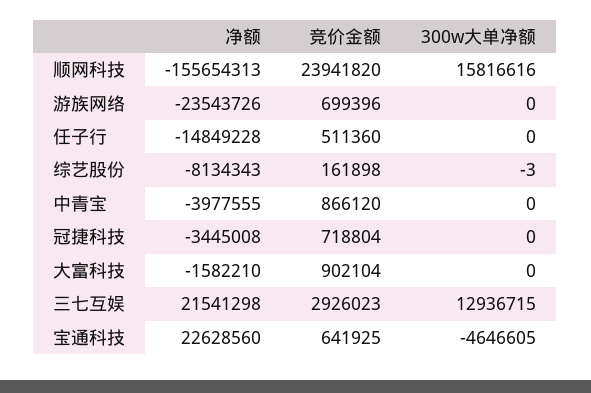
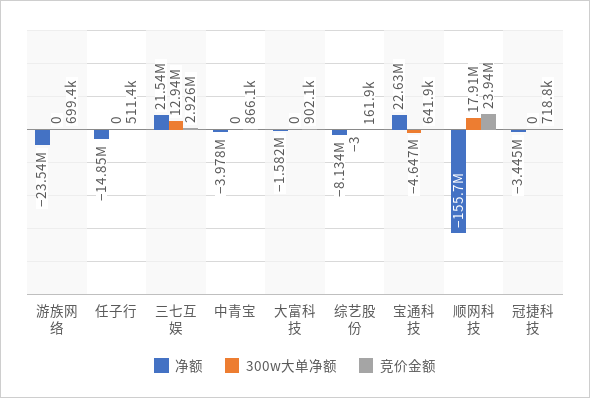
  {
    "净额": {
      "顺网科技": -155654313,
      "游族网络": -23543726,
      "任子行": -14849228,
      "综艺股份": -8134343,
      "中青宝": -3977555,
      "冠捷科技": -3445008,
      "大富科技": -1582210,
      "三七互娱": 21541298,
      "宝通科技": 22628560
    },
    "竞价金额": {
      "顺网科技": 23941820,
      "游族网络": 699396,
      "任子行": 511360,
      "综艺股份": 161898,
      "中青宝": 866120,
      "冠捷科技": 718804,
      "大富科技": 902104,
      "三七互娱": 2926023,
      "宝通科技": 641925
    },
    "300w大单净额": {
-     "顺网科技": 15816616,
+     "顺网科技": 17910000,
      "游族网络": 0,
      "任子行": 0,
      "综艺股份": -3,
      "中青宝": 0,
      "冠捷科技": 0,
      "大富科技": 0,
      "三七互娱": 12936715,
      "宝通科技": -4646605
    }
  }

